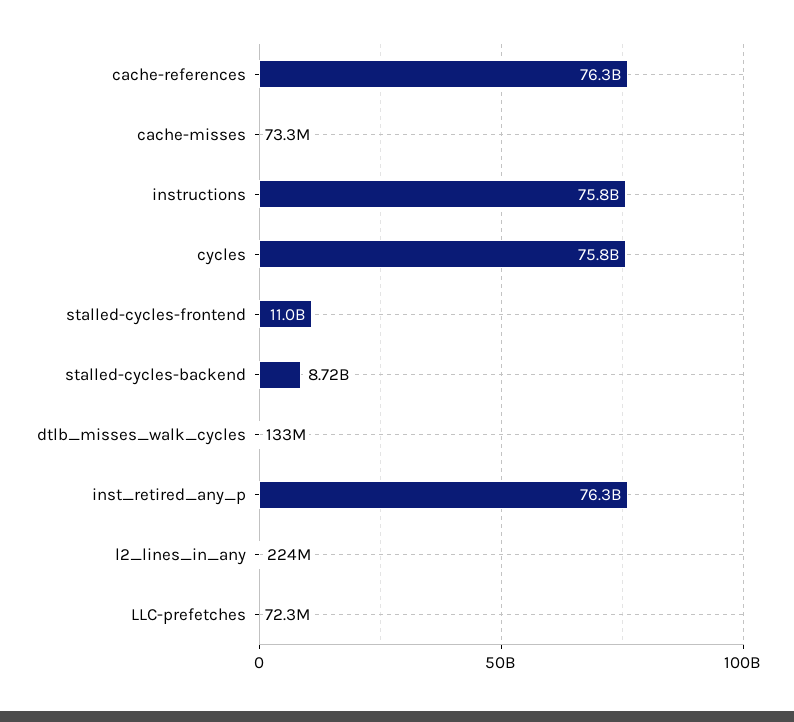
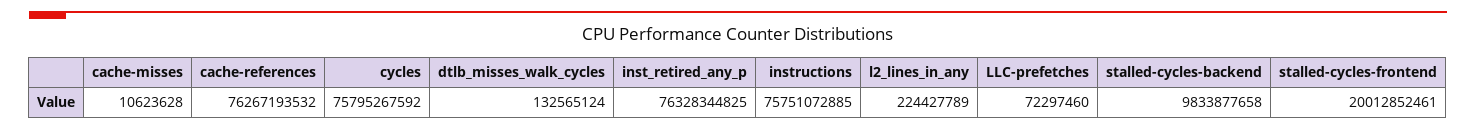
  {
    "cache-references": 76267193532,
-   "cache-misses": 73300000,
+   "cache-misses": 10623628,
    "instructions": 75751072885,
    "cycles": 75795267592,
-   "stalled-cycles-frontend": 11000000000,
+   "stalled-cycles-frontend": 20012852461,
-   "stalled-cycles-backend": 8720000000,
+   "stalled-cycles-backend": 9833877658,
    "dtlb_misses_walk_cycles": 132565124,
    "inst_retired_any_p": 76328344825,
    "l2_lines_in_any": 224427789,
    "LLC-prefetches": 72297460
  }

